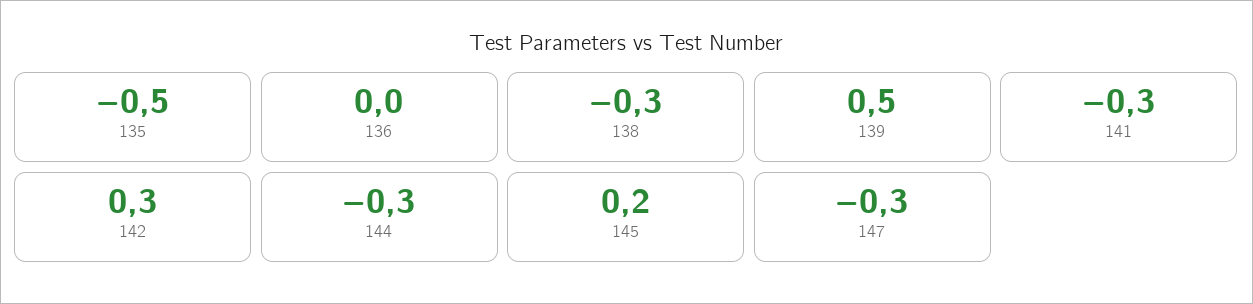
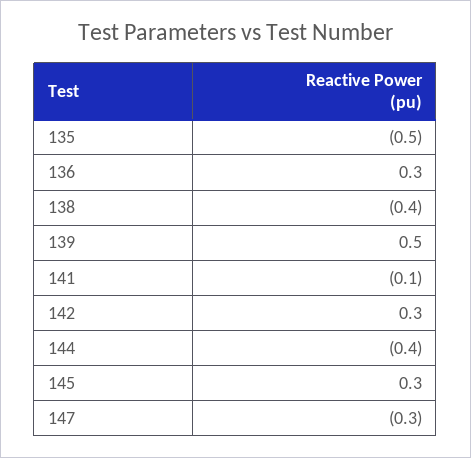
  {
    "135": -0.5,
-   "136": 0,
+   "136": 0.3,
-   "138": -0.3,
+   "138": -0.4,
    "139": 0.5,
-   "141": -0.3,
+   "141": -0.1,
    "142": 0.3,
-   "144": -0.3,
+   "144": -0.4,
-   "145": 0.2,
+   "145": 0.3,
    "147": -0.3
  }

